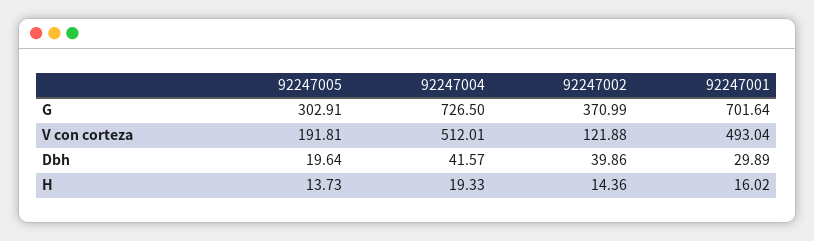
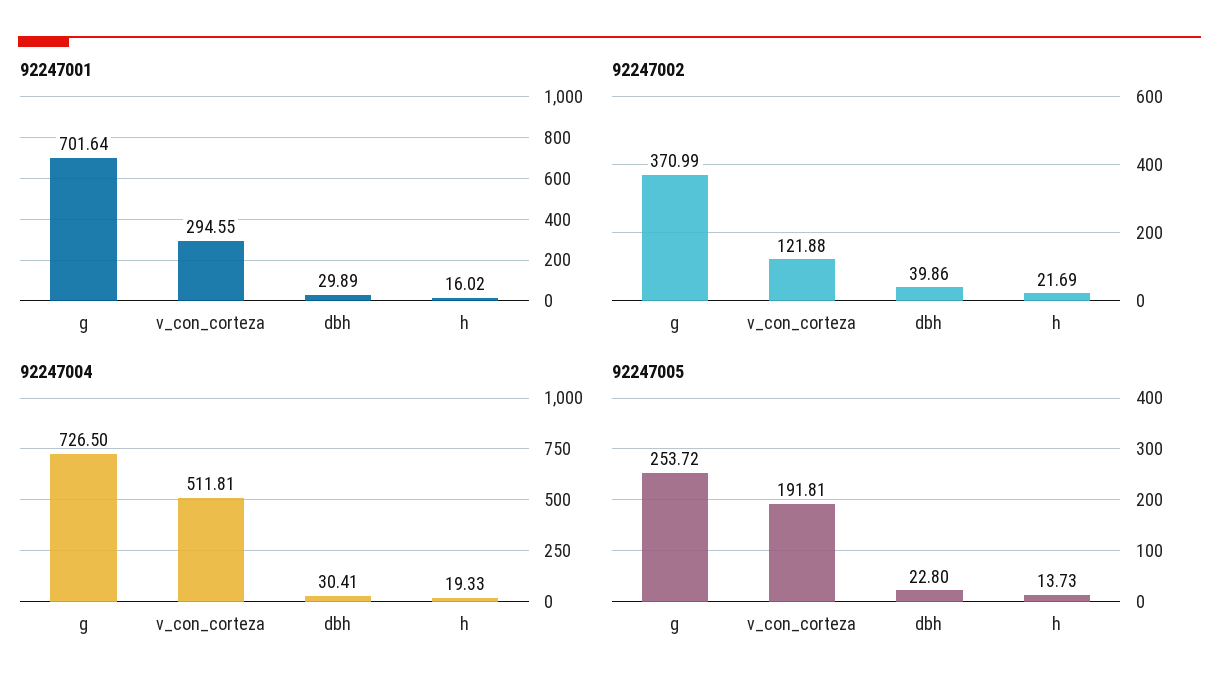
  {
    "92247005": {
-     "G": 302.91,
+     "G": 253.72,
      "V con corteza": 191.81,
-     "Dbh": 19.64,
+     "Dbh": 22.8,
      "H": 13.73
    },
    "92247004": {
      "G": 726.5,
-     "V con corteza": 512.01,
+     "V con corteza": 511.81,
-     "Dbh": 41.57,
+     "Dbh": 30.41,
      "H": 19.33
    },
    "92247002": {
      "G": 370.99,
      "V con corteza": 121.88,
      "Dbh": 39.86,
-     "H": 14.36
+     "H": 21.69
    },
    "92247001": {
      "G": 701.64,
-     "V con corteza": 493.04,
+     "V con corteza": 294.55,
      "Dbh": 29.89,
      "H": 16.02
    }
  }

